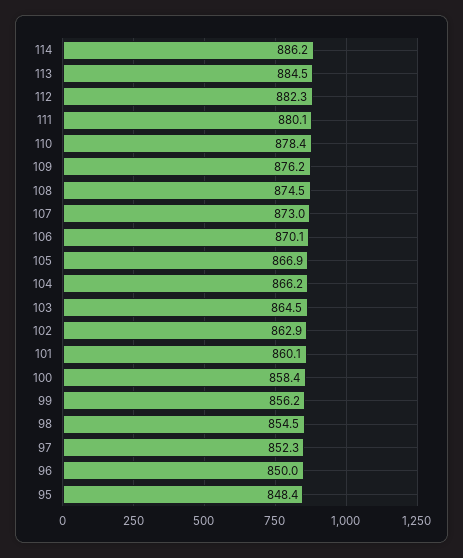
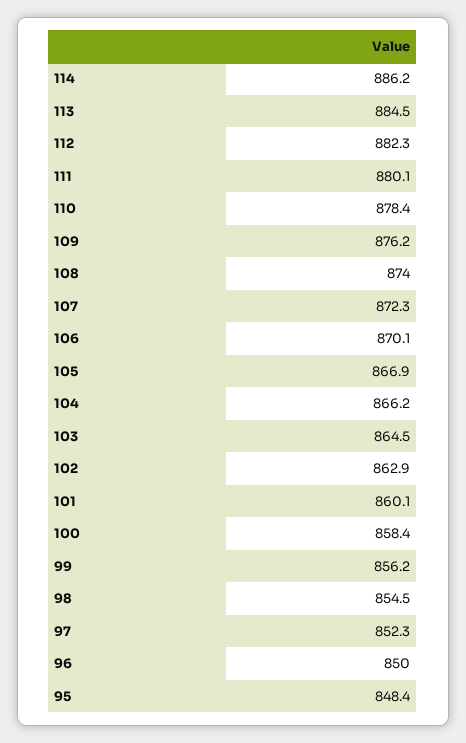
  {
    "114": 886.2,
    "113": 884.5,
    "112": 882.3,
    "111": 880.1,
    "110": 878.4,
    "109": 876.2,
-   "108": 874.5,
+   "108": 874,
-   "107": 873,
+   "107": 872.3,
    "106": 870.1,
    "105": 866.9,
    "104": 866.2,
    "103": 864.5,
    "102": 862.9,
    "101": 860.1,
    "100": 858.4,
    "99": 856.2,
    "98": 854.5,
    "97": 852.3,
    "96": 850,
    "95": 848.4
  }

